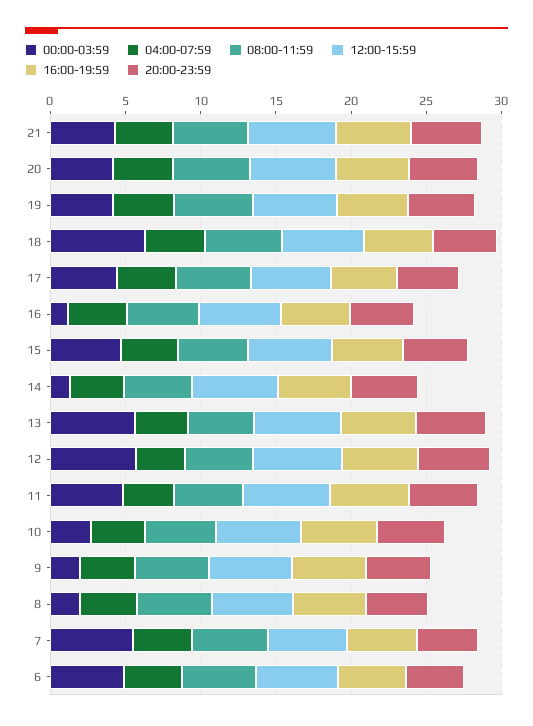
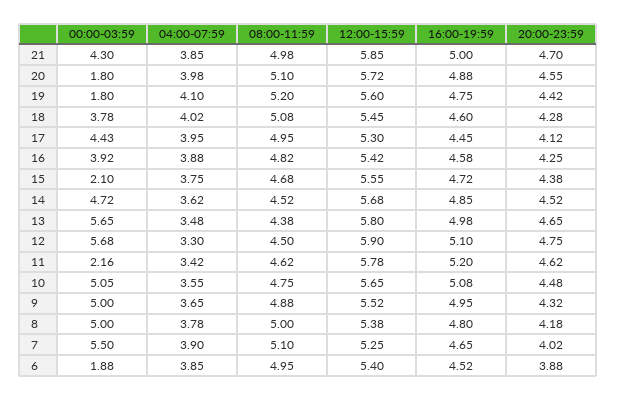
  {
    "00:00-03:59": {
      "21": 4.3,
-     "20": 4,
+     "20": 1.8,
-     "19": 4,
+     "19": 1.8,
-     "18": 6,
+     "18": 3.78,
      "17": 4.43,
-     "16": 1,
+     "16": 3.92,
-     "15": 5,
+     "15": 2.1,
-     "14": 1,
+     "14": 4.72,
      "13": 5.65,
      "12": 5.68,
-     "11": 5,
+     "11": 2.16,
-     "10": 3,
+     "10": 5.05,
-     "9": 2,
+     "9": 5,
-     "8": 2,
+     "8": 5,
      "7": 5.5,
-     "6": 5
+     "6": 1.88
    },
    "04:00-07:59": {
      "21": 3.85,
      "20": 3.98,
      "19": 4.1,
      "18": 4.02,
      "17": 3.95,
      "16": 3.88,
      "15": 3.75,
      "14": 3.62,
      "13": 3.48,
      "12": 3.3,
      "11": 3.42,
      "10": 3.55,
      "9": 3.65,
      "8": 3.78,
      "7": 3.9,
      "6": 3.85
    },
    "08:00-11:59": {
      "21": 4.98,
      "20": 5.1,
      "19": 5.2,
      "18": 5.08,
      "17": 4.95,
      "16": 4.82,
      "15": 4.68,
      "14": 4.52,
      "13": 4.38,
      "12": 4.5,
      "11": 4.62,
      "10": 4.75,
      "9": 4.88,
      "8": 5,
      "7": 5.1,
      "6": 4.95
    },
    "12:00-15:59": {
      "21": 5.85,
      "20": 5.72,
      "19": 5.6,
      "18": 5.45,
      "17": 5.3,
      "16": 5.42,
      "15": 5.55,
      "14": 5.68,
      "13": 5.8,
      "12": 5.9,
      "11": 5.78,
      "10": 5.65,
      "9": 5.52,
      "8": 5.38,
      "7": 5.25,
      "6": 5.4
    },
    "16:00-19:59": {
      "21": 5,
      "20": 4.88,
      "19": 4.75,
      "18": 4.6,
      "17": 4.45,
      "16": 4.58,
      "15": 4.72,
      "14": 4.85,
      "13": 4.98,
      "12": 5.1,
      "11": 5.2,
      "10": 5.08,
      "9": 4.95,
      "8": 4.8,
      "7": 4.65,
      "6": 4.52
    },
    "20:00-23:59": {
      "21": 4.7,
      "20": 4.55,
      "19": 4.42,
      "18": 4.28,
      "17": 4.12,
      "16": 4.25,
      "15": 4.38,
      "14": 4.52,
      "13": 4.65,
      "12": 4.75,
      "11": 4.62,
      "10": 4.48,
      "9": 4.32,
      "8": 4.18,
      "7": 4.02,
      "6": 3.88
    }
  }

